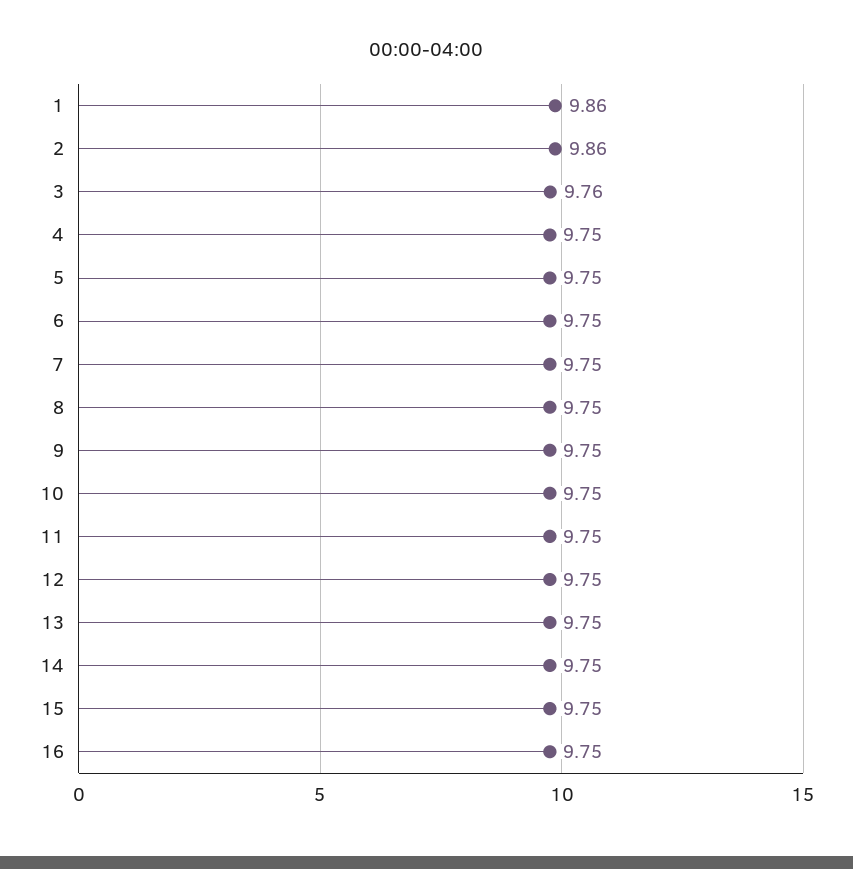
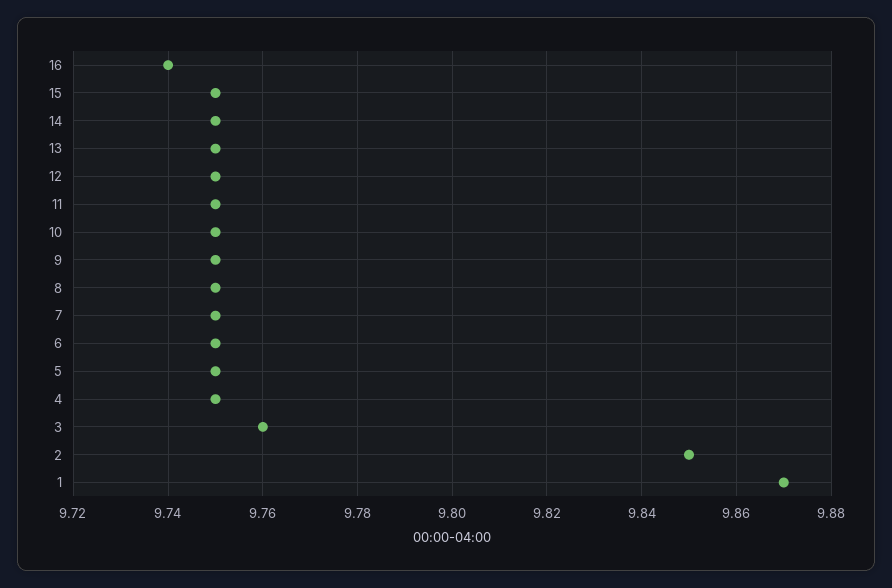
  {
-   "1": 9.86,
+   "1": 9.87,
-   "2": 9.86,
+   "2": 9.85,
    "3": 9.76,
    "4": 9.75,
    "5": 9.75,
    "6": 9.75,
    "7": 9.75,
    "8": 9.75,
    "9": 9.75,
    "10": 9.75,
    "11": 9.75,
    "12": 9.75,
    "13": 9.75,
    "14": 9.75,
    "15": 9.75,
-   "16": 9.75
+   "16": 9.74
  }

